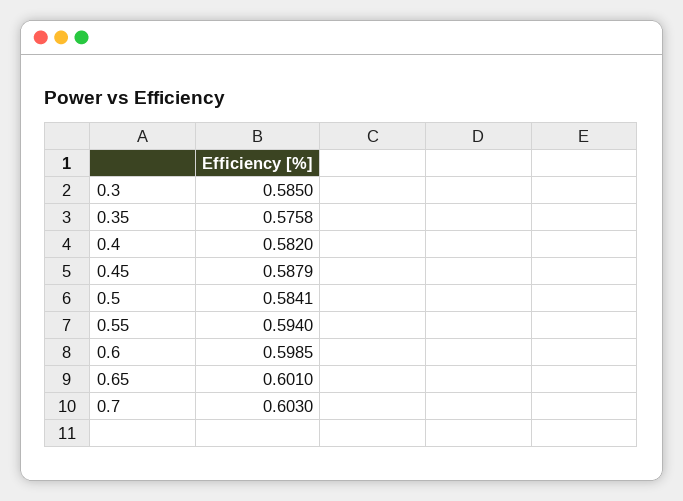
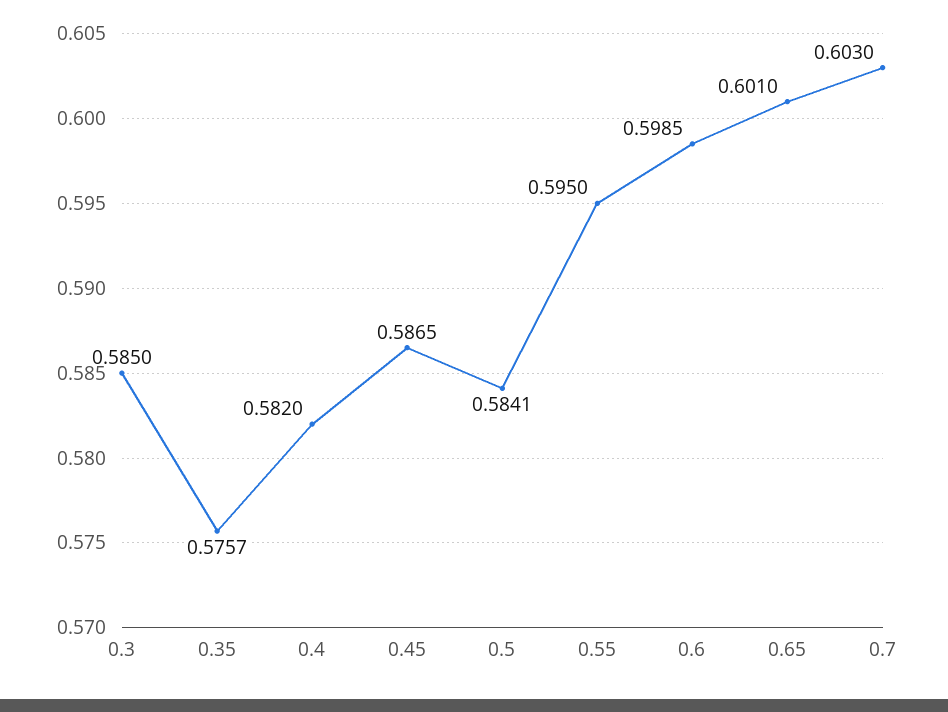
  {
    "0.3": 0.585,
-   "0.35": 0.5758,
+   "0.35": 0.5757,
    "0.4": 0.582,
-   "0.45": 0.5879,
+   "0.45": 0.5865,
    "0.5": 0.5841,
-   "0.55": 0.594,
+   "0.55": 0.595,
    "0.6": 0.5985,
    "0.65": 0.601,
    "0.7": 0.603
  }

